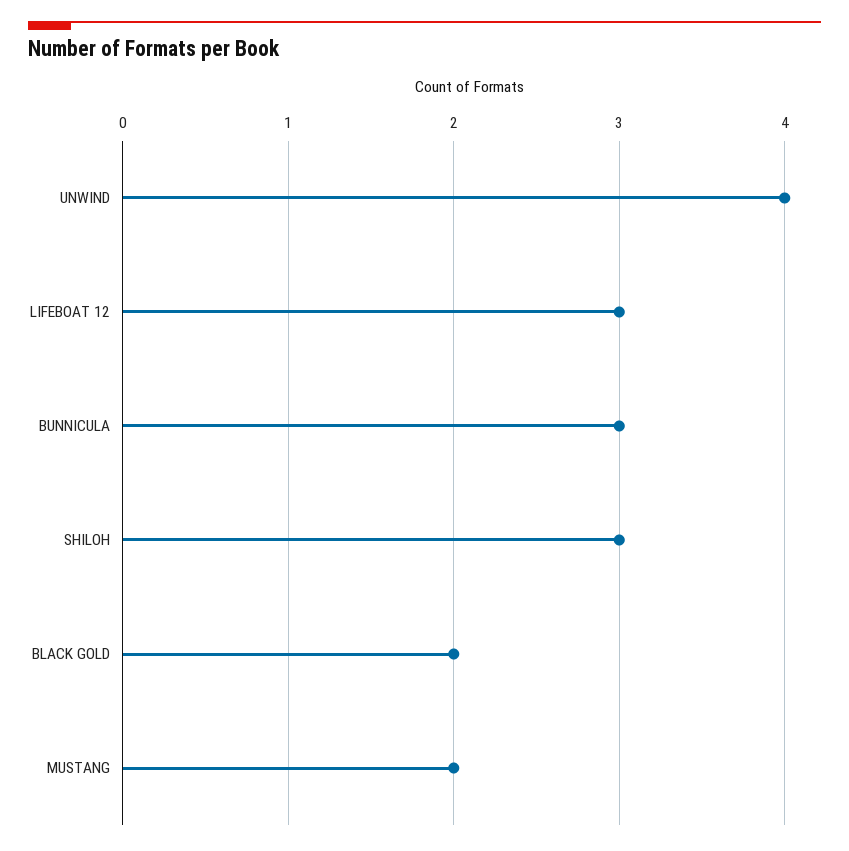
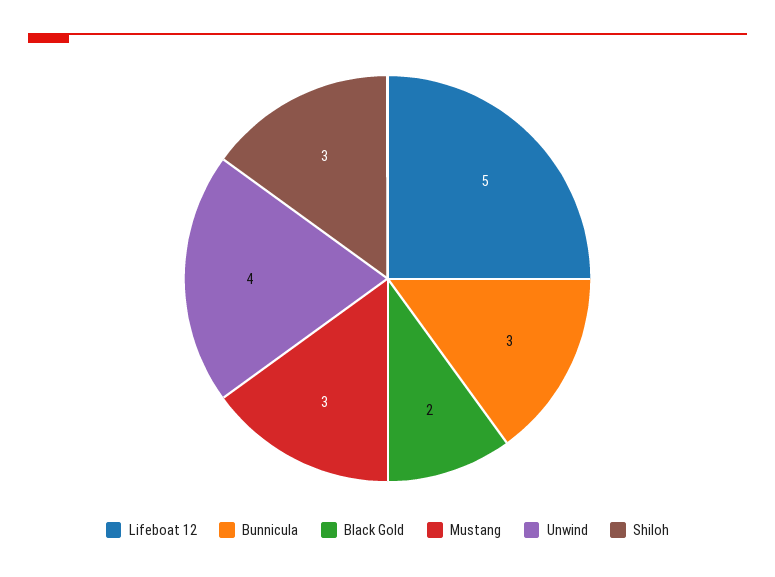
  {
    "UNWIND": 4,
-   "LIFEBOAT 12": 3,
+   "LIFEBOAT 12": 5,
    "BUNNICULA": 3,
    "SHILOH": 3,
    "BLACK GOLD": 2,
-   "MUSTANG": 2
+   "MUSTANG": 3
  }

